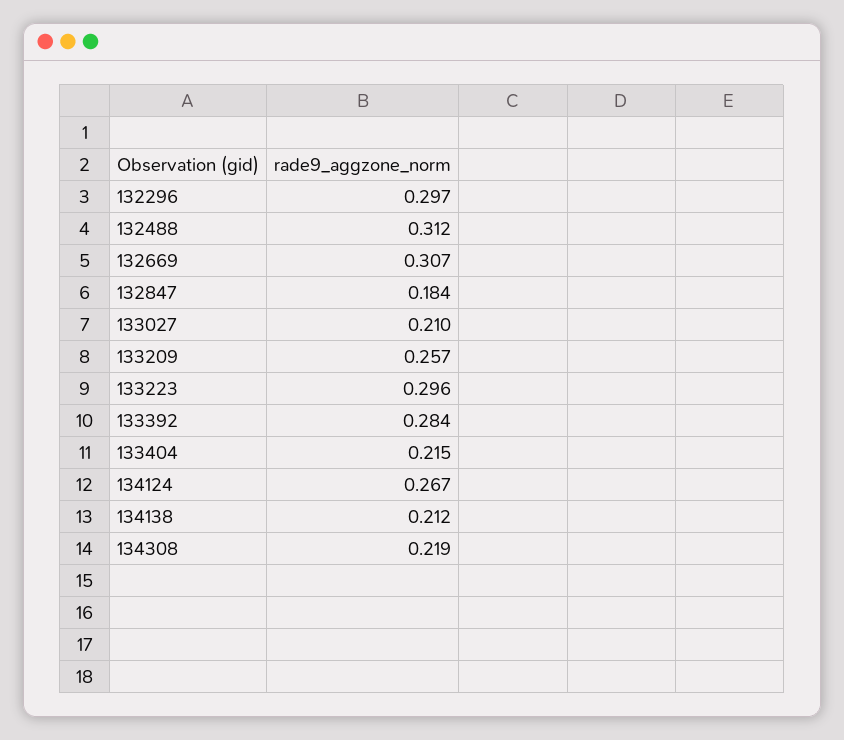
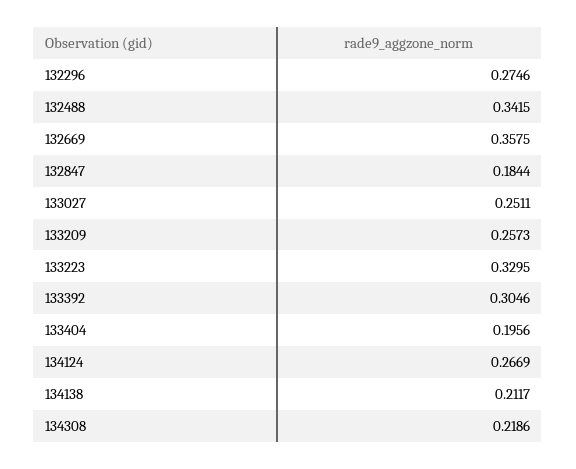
  {
-   "132296": 0.297,
+   "132296": 0.2746,
-   "132488": 0.312,
+   "132488": 0.3415,
-   "132669": 0.307,
+   "132669": 0.3575,
    "132847": 0.1844,
-   "133027": 0.21,
+   "133027": 0.2511,
    "133209": 0.2573,
-   "133223": 0.296,
+   "133223": 0.3295,
-   "133392": 0.284,
+   "133392": 0.3046,
-   "133404": 0.215,
+   "133404": 0.1956,
    "134124": 0.2669,
    "134138": 0.2117,
    "134308": 0.2186
  }

